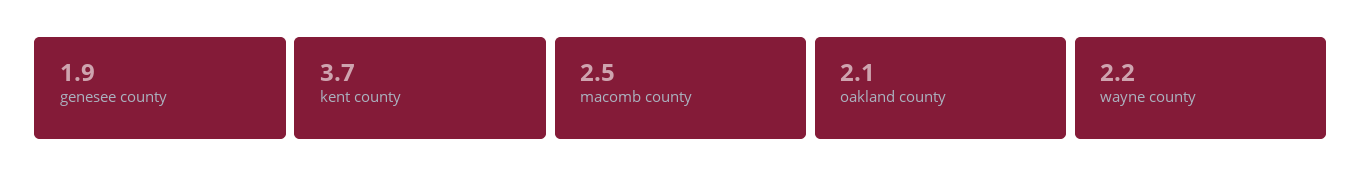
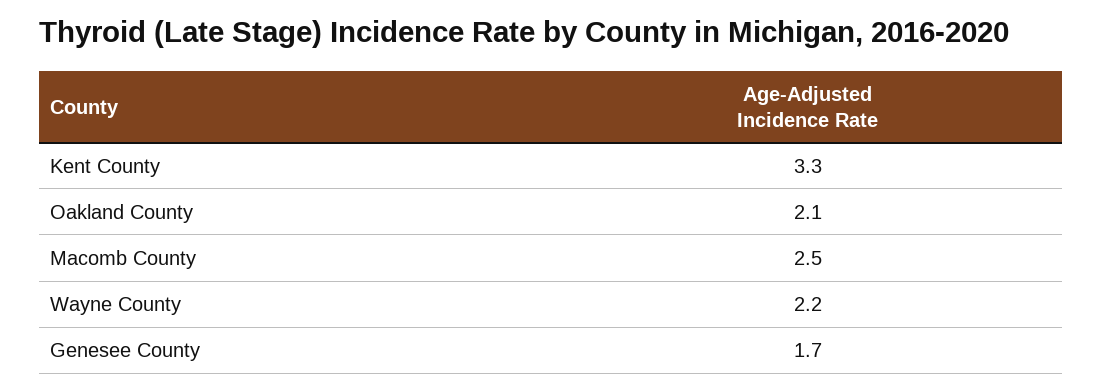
  {
-   "genesee county": 1.9,
+   "genesee county": 1.7,
-   "kent county": 3.7,
+   "kent county": 3.3,
    "macomb county": 2.5,
    "oakland county": 2.1,
    "wayne county": 2.2
  }

